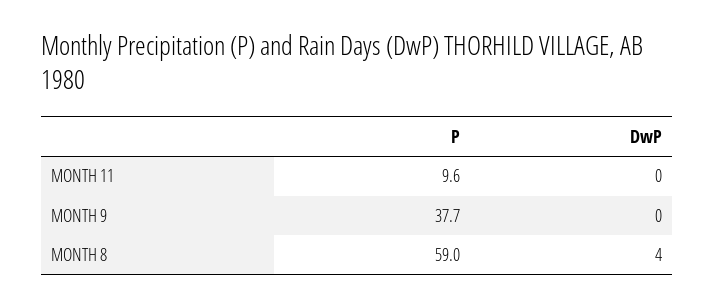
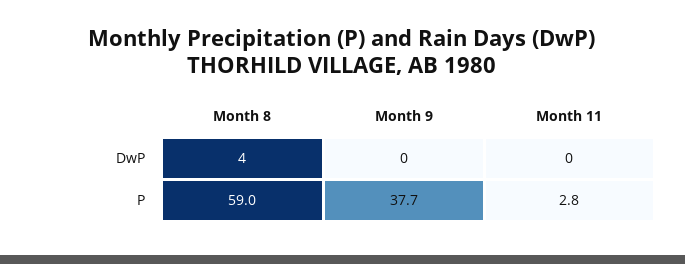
  {
    "P": {
-     "MONTH 11": 9.6,
+     "MONTH 11": 2.8,
      "MONTH 9": 37.7,
      "MONTH 8": 59
    },
    "DwP": {
      "MONTH 11": 0,
      "MONTH 9": 0,
      "MONTH 8": 4
    }
  }

